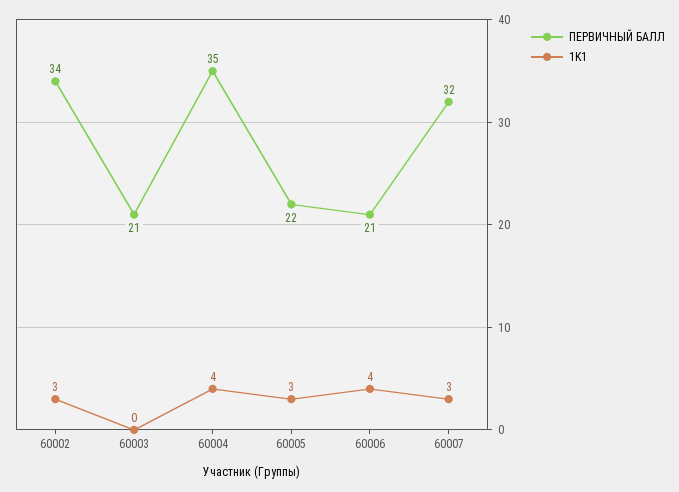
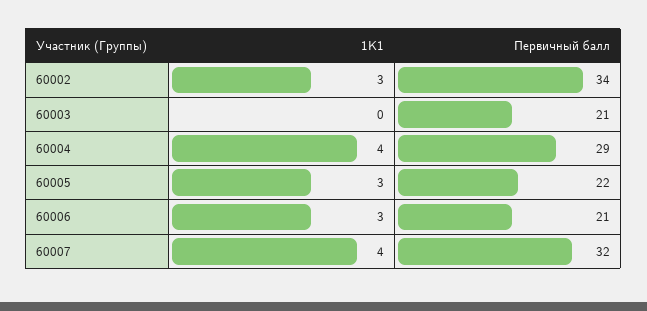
  {
    "ПЕРВИЧНЫЙ БАЛЛ": {
      "60002": 34,
      "60003": 21,
-     "60004": 35,
+     "60004": 29,
      "60005": 22,
      "60006": 21,
      "60007": 32
    },
    "1K1": {
      "60002": 3,
      "60003": 0,
      "60004": 4,
      "60005": 3,
-     "60006": 4,
+     "60006": 3,
-     "60007": 3
+     "60007": 4
    }
  }

